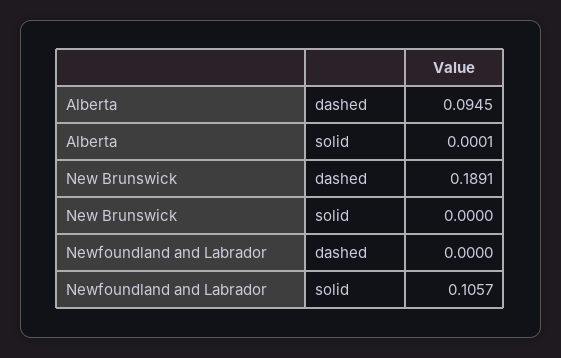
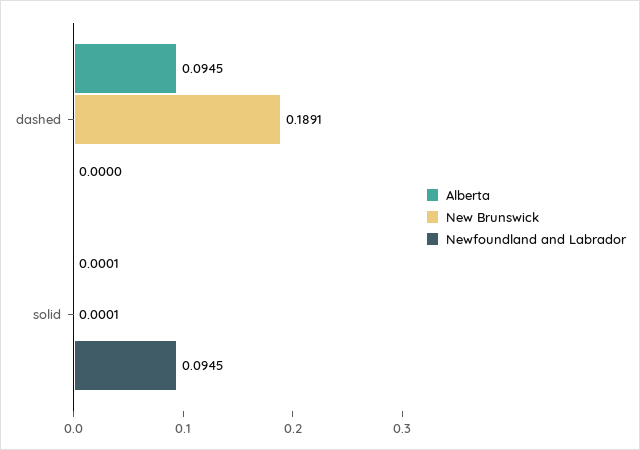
  {
    "Alberta": {
      "dashed": 0.0945,
      "solid": 0.0001
    },
    "New Brunswick": {
      "dashed": 0.1891,
-     "solid": 0
+     "solid": 0.0001
    },
    "Newfoundland and Labrador": {
      "dashed": 0,
-     "solid": 0.1057
+     "solid": 0.0945
    }
  }

